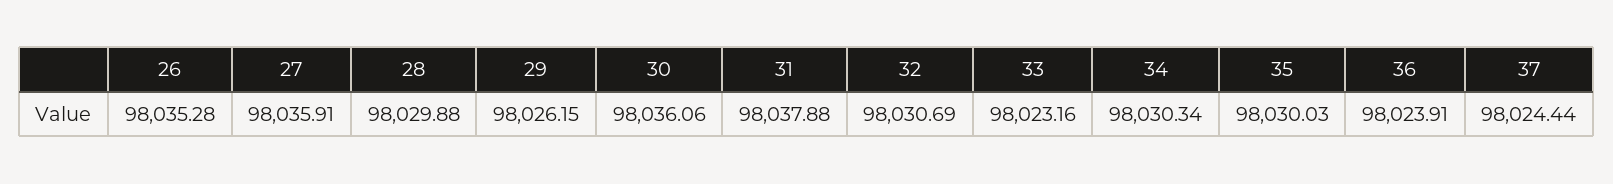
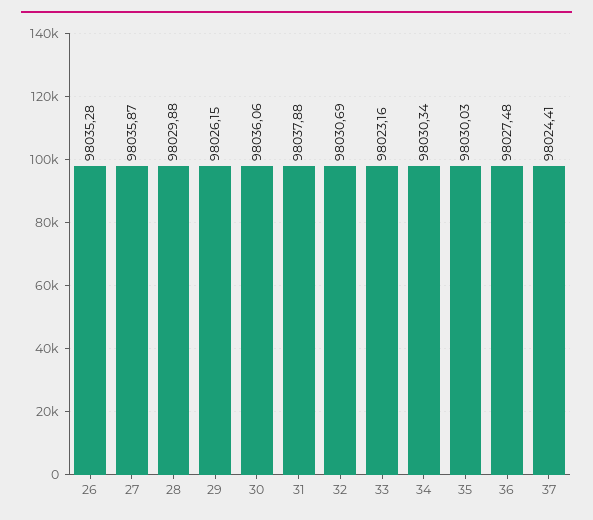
  {
    "26": 98035.28,
-   "27": 98035.91,
+   "27": 98035.87,
    "28": 98029.88,
    "29": 98026.15,
    "30": 98036.06,
    "31": 98037.88,
    "32": 98030.69,
    "33": 98023.16,
    "34": 98030.34,
    "35": 98030.03,
-   "36": 98023.91,
+   "36": 98027.48,
-   "37": 98024.44
+   "37": 98024.41
  }

